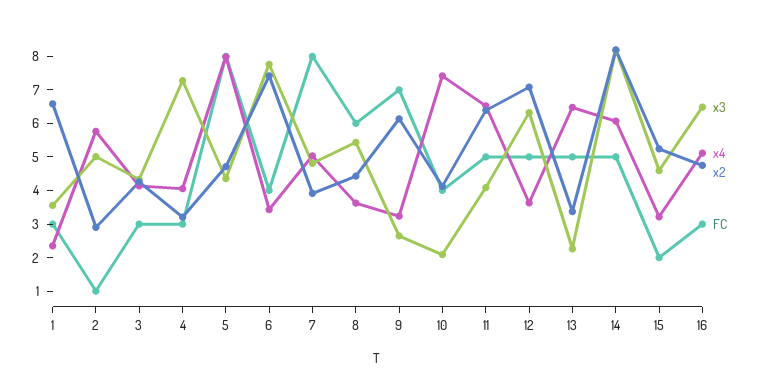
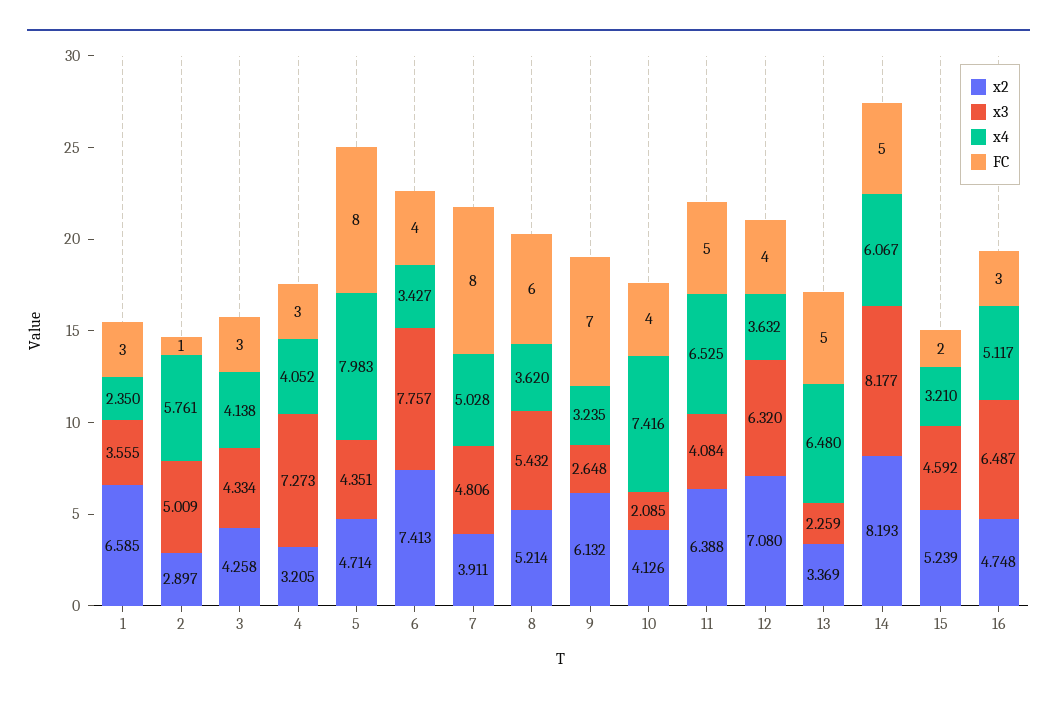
  {
    "x3": {
      "1": 3.555,
      "2": 5.009,
      "3": 4.334,
      "4": 7.273,
      "5": 4.351,
      "6": 7.757,
      "7": 4.806,
      "8": 5.432,
      "9": 2.648,
      "10": 2.085,
      "11": 4.084,
      "12": 6.32,
      "13": 2.259,
      "14": 8.177,
      "15": 4.592,
      "16": 6.487
    },
    "x4": {
      "1": 2.35,
      "2": 5.761,
      "3": 4.138,
      "4": 4.052,
      "5": 7.983,
      "6": 3.427,
      "7": 5.028,
      "8": 3.62,
      "9": 3.235,
      "10": 7.416,
      "11": 6.525,
      "12": 3.632,
      "13": 6.48,
      "14": 6.067,
      "15": 3.21,
      "16": 5.117
    },
    "x2": {
      "1": 6.585,
      "2": 2.897,
      "3": 4.258,
      "4": 3.205,
      "5": 4.714,
      "6": 7.413,
      "7": 3.911,
-     "8": 4.5,
+     "8": 5.214,
      "9": 6.132,
      "10": 4.126,
      "11": 6.388,
      "12": 7.08,
      "13": 3.369,
      "14": 8.193,
      "15": 5.239,
      "16": 4.748
    },
    "FC": {
      "1": 3,
      "2": 1,
      "3": 3,
      "4": 3,
      "5": 8,
      "6": 4,
      "7": 8,
      "8": 6,
      "9": 7,
      "10": 4,
      "11": 5,
-     "12": 5,
+     "12": 4,
      "13": 5,
      "14": 5,
      "15": 2,
      "16": 3
    }
  }

